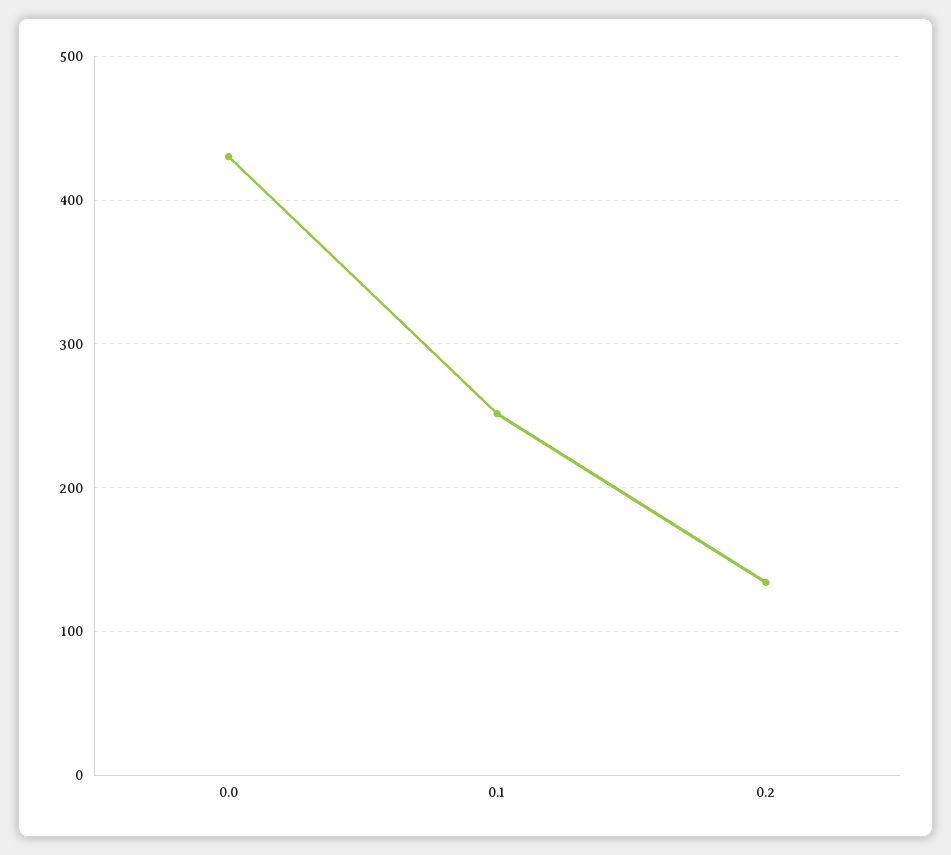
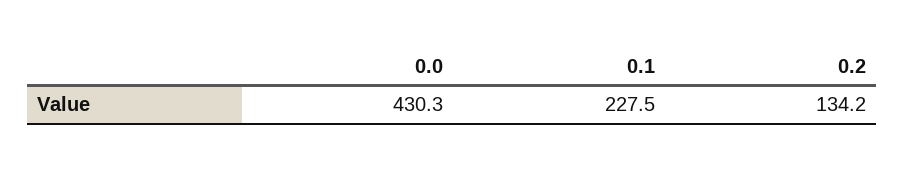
  {
    "0.0": 430.3,
-   "0.1": 250,
+   "0.1": 227.5,
    "0.2": 134.2
  }

